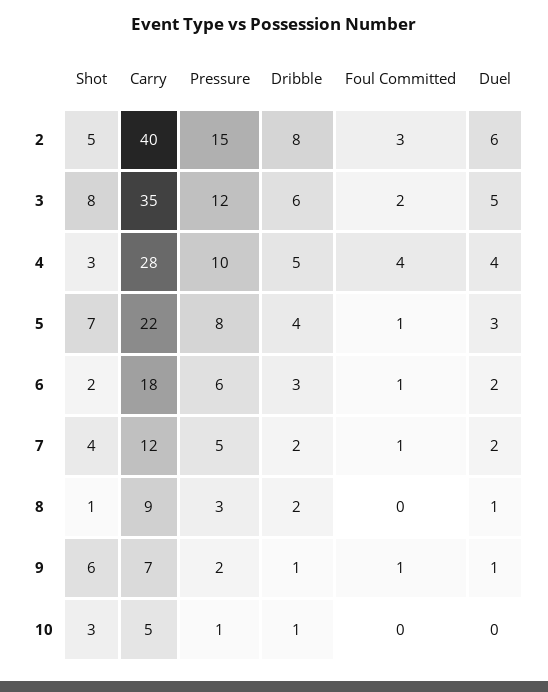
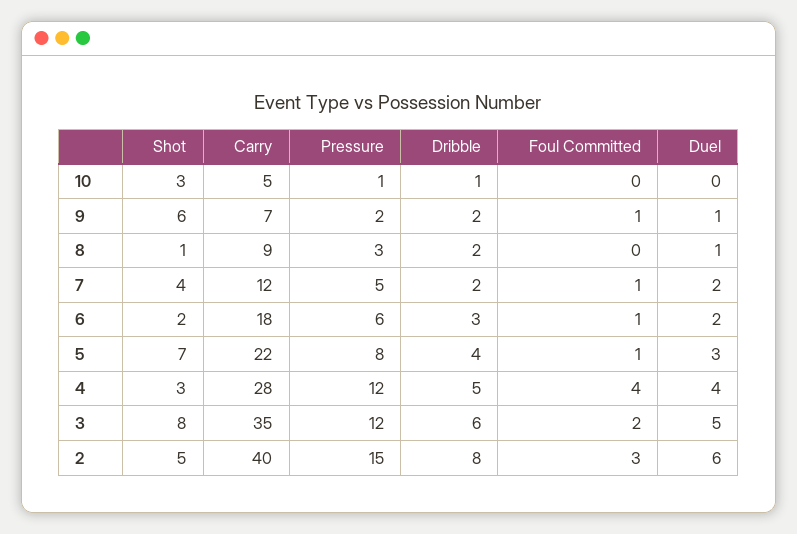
  {
    "Shot": {
      "2": 5,
      "3": 8,
      "4": 3,
      "5": 7,
      "6": 2,
      "7": 4,
      "8": 1,
      "9": 6,
      "10": 3
    },
    "Carry": {
      "2": 40,
      "3": 35,
      "4": 28,
      "5": 22,
      "6": 18,
      "7": 12,
      "8": 9,
      "9": 7,
      "10": 5
    },
    "Pressure": {
      "2": 15,
      "3": 12,
-     "4": 10,
+     "4": 12,
      "5": 8,
      "6": 6,
      "7": 5,
      "8": 3,
      "9": 2,
      "10": 1
    },
    "Dribble": {
      "2": 8,
      "3": 6,
      "4": 5,
      "5": 4,
      "6": 3,
      "7": 2,
      "8": 2,
-     "9": 1,
+     "9": 2,
      "10": 1
    },
    "Foul Committed": {
      "2": 3,
      "3": 2,
      "4": 4,
      "5": 1,
      "6": 1,
      "7": 1,
      "8": 0,
      "9": 1,
      "10": 0
    },
    "Duel": {
      "2": 6,
      "3": 5,
      "4": 4,
      "5": 3,
      "6": 2,
      "7": 2,
      "8": 1,
      "9": 1,
      "10": 0
    }
  }

